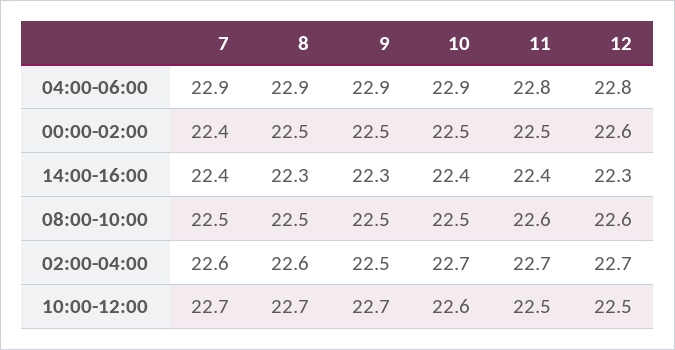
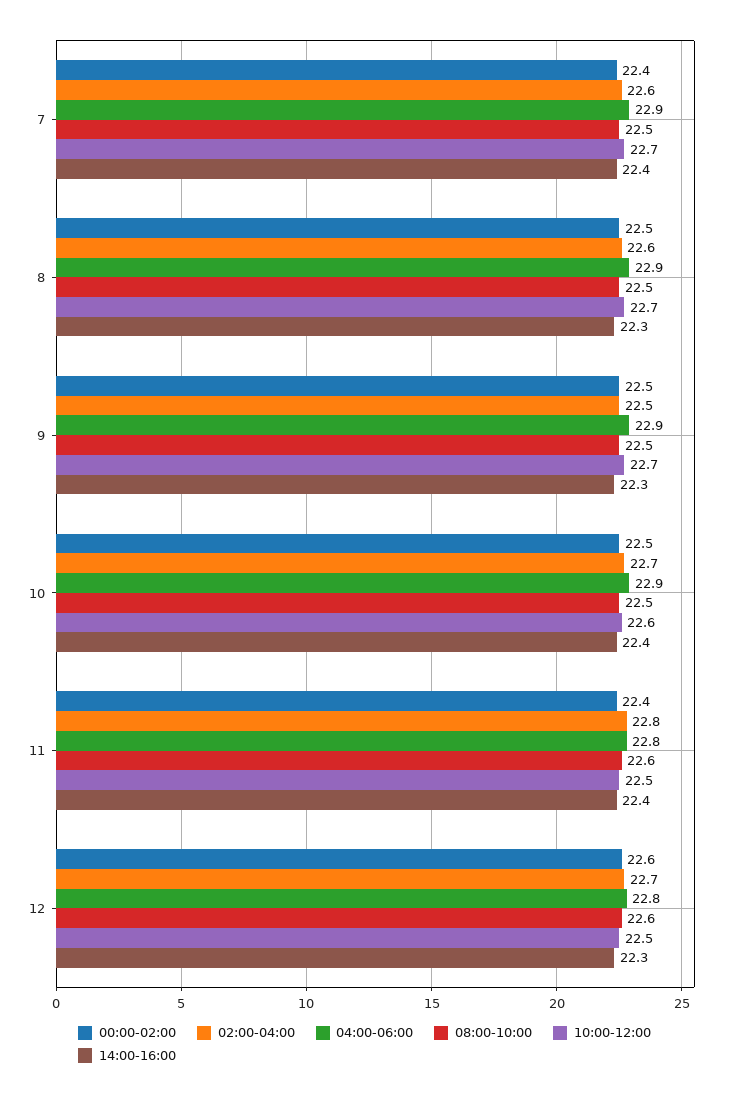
  {
    "04:00-06:00": {
      "7": 22.9,
      "8": 22.9,
      "9": 22.9,
      "10": 22.9,
      "11": 22.8,
      "12": 22.8
    },
    "00:00-02:00": {
      "7": 22.4,
      "8": 22.5,
      "9": 22.5,
      "10": 22.5,
-     "11": 22.5,
+     "11": 22.4,
      "12": 22.6
    },
    "14:00-16:00": {
      "7": 22.4,
      "8": 22.3,
      "9": 22.3,
      "10": 22.4,
      "11": 22.4,
      "12": 22.3
    },
    "08:00-10:00": {
      "7": 22.5,
      "8": 22.5,
      "9": 22.5,
      "10": 22.5,
      "11": 22.6,
      "12": 22.6
    },
    "02:00-04:00": {
      "7": 22.6,
      "8": 22.6,
      "9": 22.5,
      "10": 22.7,
-     "11": 22.7,
+     "11": 22.8,
      "12": 22.7
    },
    "10:00-12:00": {
      "7": 22.7,
      "8": 22.7,
      "9": 22.7,
      "10": 22.6,
      "11": 22.5,
      "12": 22.5
    }
  }

